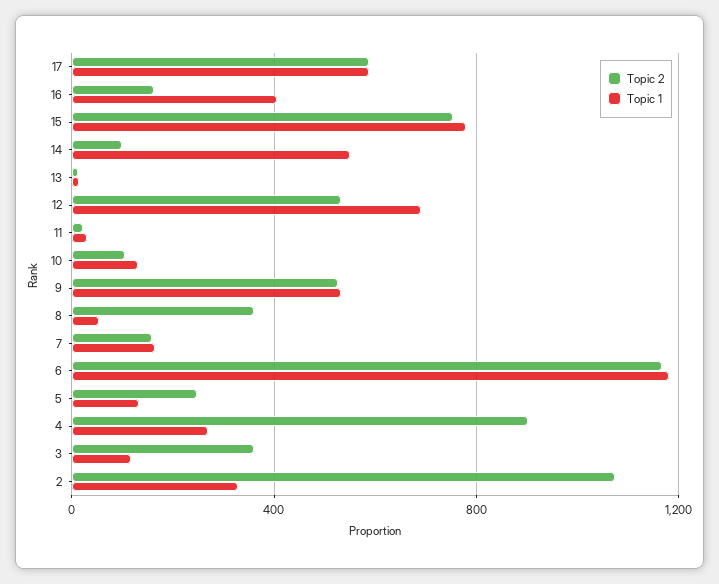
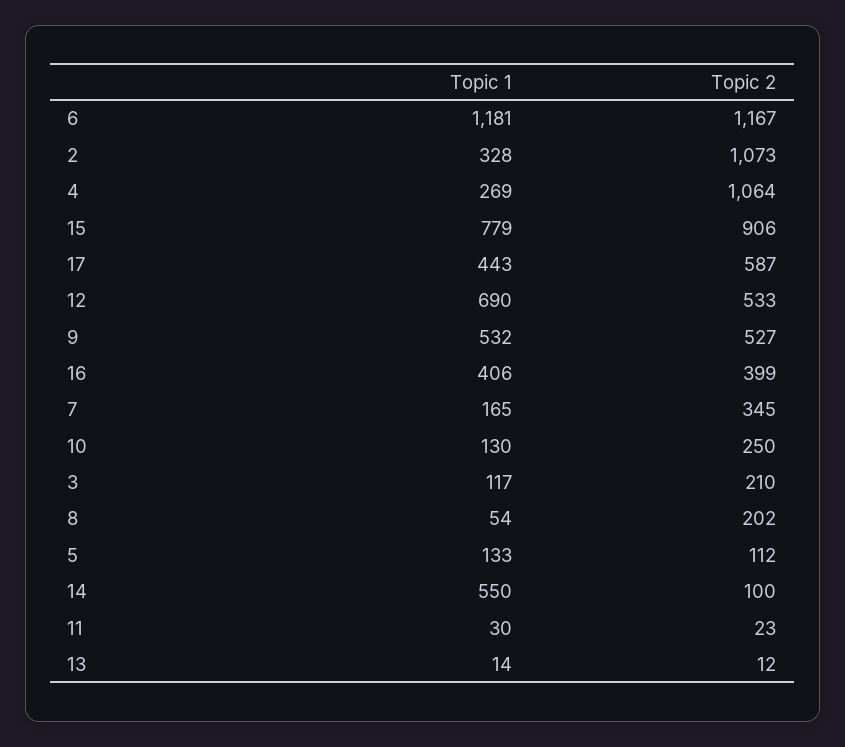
  {
    "Topic 2": {
      "17": 587,
-     "16": 150,
+     "16": 399,
-     "15": 750,
+     "15": 906,
      "14": 100,
      "13": 12,
      "12": 533,
      "11": 23,
-     "10": 100,
+     "10": 250,
      "9": 527,
-     "8": 350,
+     "8": 202,
-     "7": 150,
+     "7": 345,
      "6": 1167,
-     "5": 250,
+     "5": 112,
-     "4": 900,
+     "4": 1064,
-     "3": 350,
+     "3": 210,
      "2": 1073
    },
    "Topic 1": {
-     "17": 600,
+     "17": 443,
      "16": 406,
      "15": 779,
      "14": 550,
      "13": 14,
      "12": 690,
      "11": 30,
      "10": 130,
      "9": 532,
      "8": 54,
      "7": 165,
      "6": 1181,
      "5": 133,
      "4": 269,
      "3": 117,
      "2": 328
    }
  }

